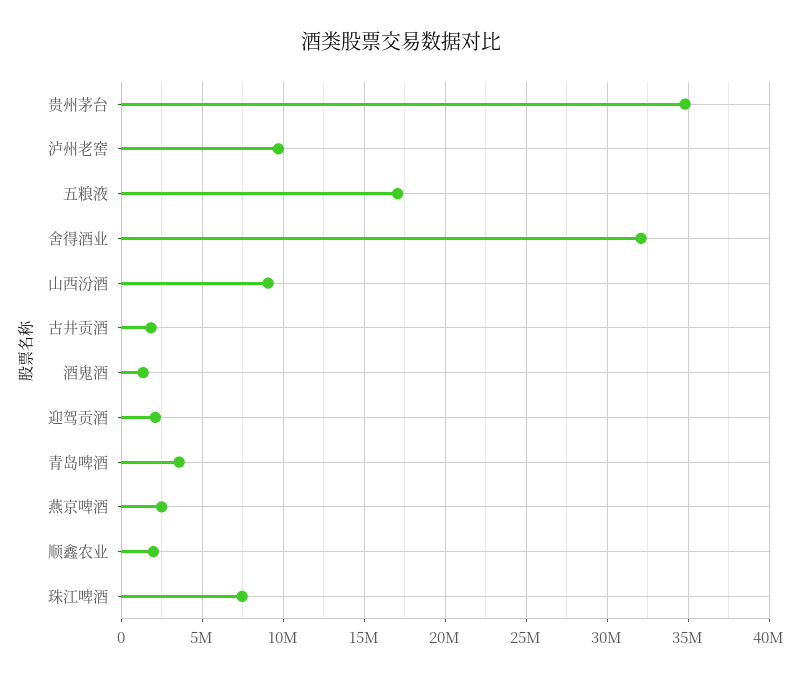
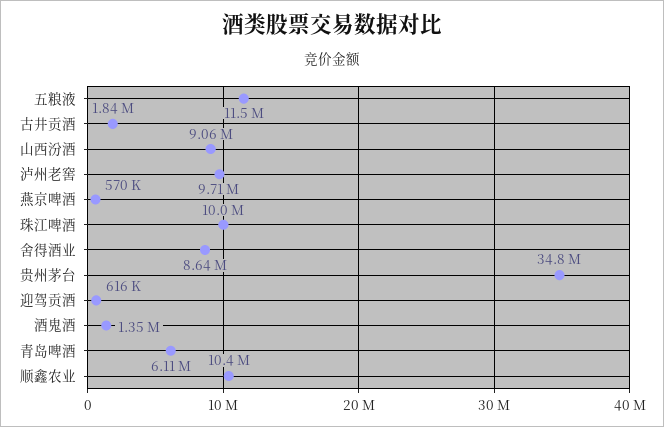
  {
    "贵州茅台": 34800000,
    "泸州老窖": 9710000,
-   "五粮液": 17000000,
+   "五粮液": 11500000,
-   "舍得酒业": 32000000,
+   "舍得酒业": 8640000,
    "山西汾酒": 9060000,
    "古井贡酒": 1840000,
    "酒鬼酒": 1350000,
-   "迎驾贡酒": 2000000,
+   "迎驾贡酒": 616000,
-   "青岛啤酒": 3500000,
+   "青岛啤酒": 6110000,
-   "燕京啤酒": 2500000,
+   "燕京啤酒": 570000,
-   "顺鑫农业": 2000000,
+   "顺鑫农业": 10400000,
-   "珠江啤酒": 7500000
+   "珠江啤酒": 10000000
  }

